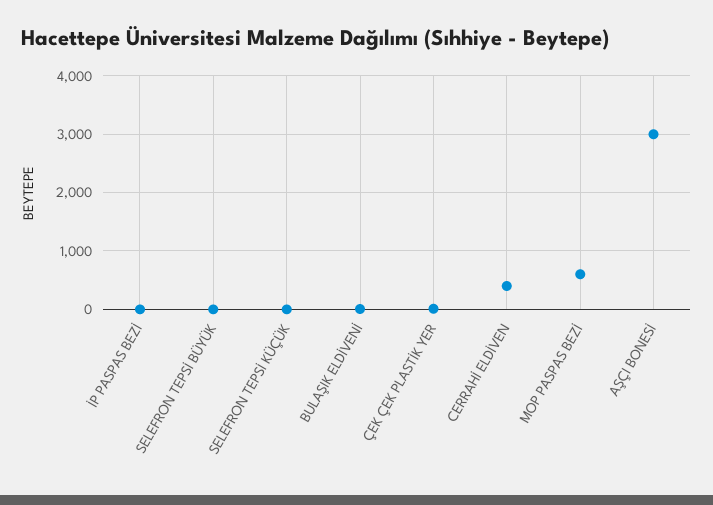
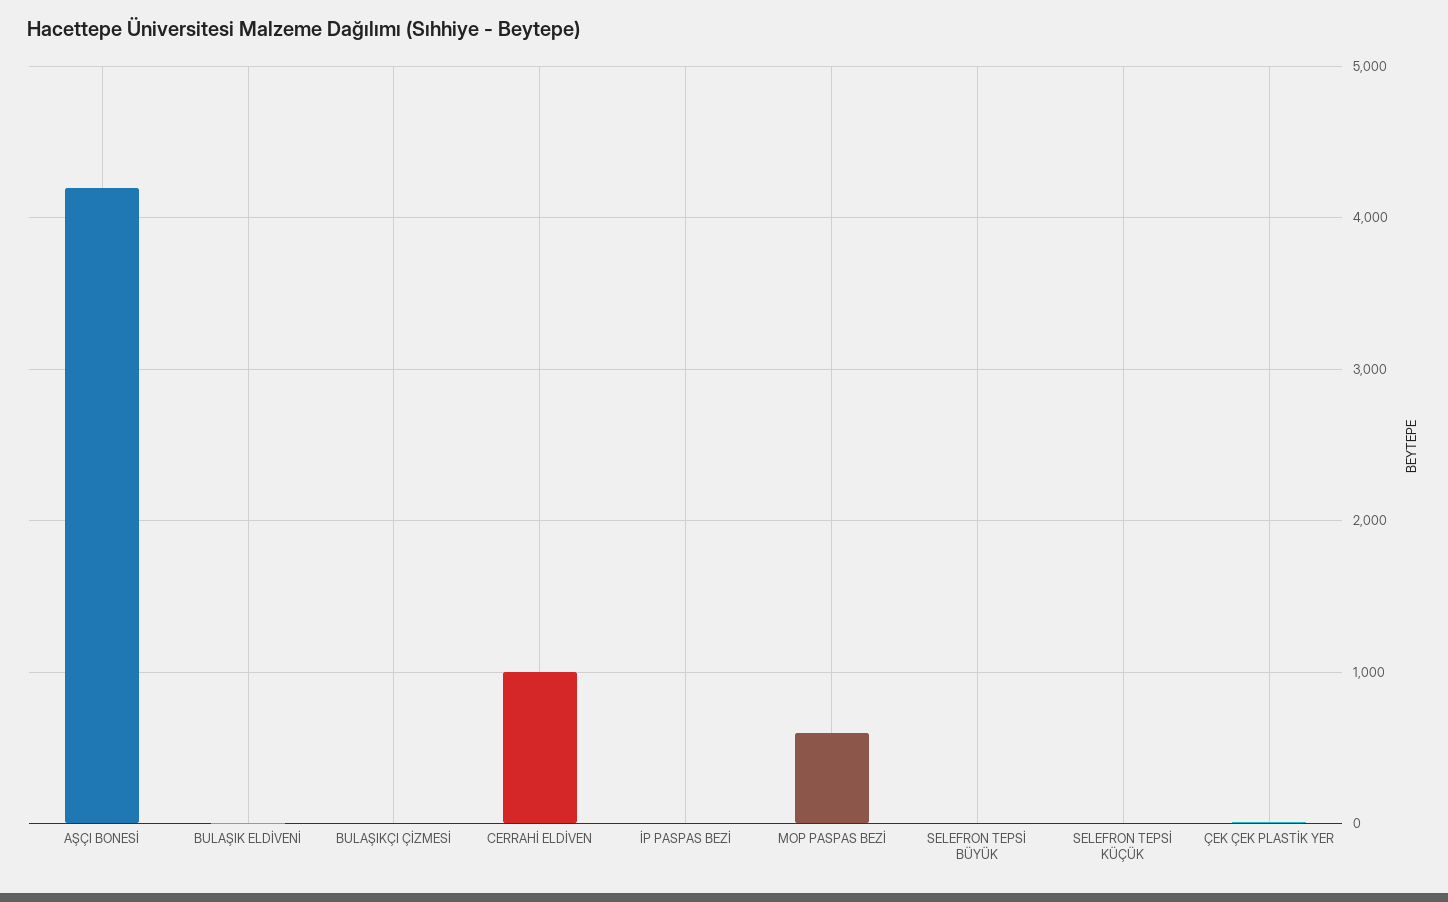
  {
    "İP PASPAS BEZİ": 0,
    "SELEFRON TEPSİ BÜYÜK": 0,
    "SELEFRON TEPSİ KÜÇÜK": 0,
    "BULAŞIK ELDİVENİ": 0,
    "ÇEK ÇEK PLASTİK YER": 0,
-   "CERRAHİ ELDİVEN": 400,
+   "CERRAHİ ELDİVEN": 1000,
    "MOP PASPAS BEZİ": 600,
-   "AŞÇI BONESİ": 3000
+   "AŞÇI BONESİ": 4200,
+   "BULAŞIKÇI ÇİZMESİ": 0
  }

